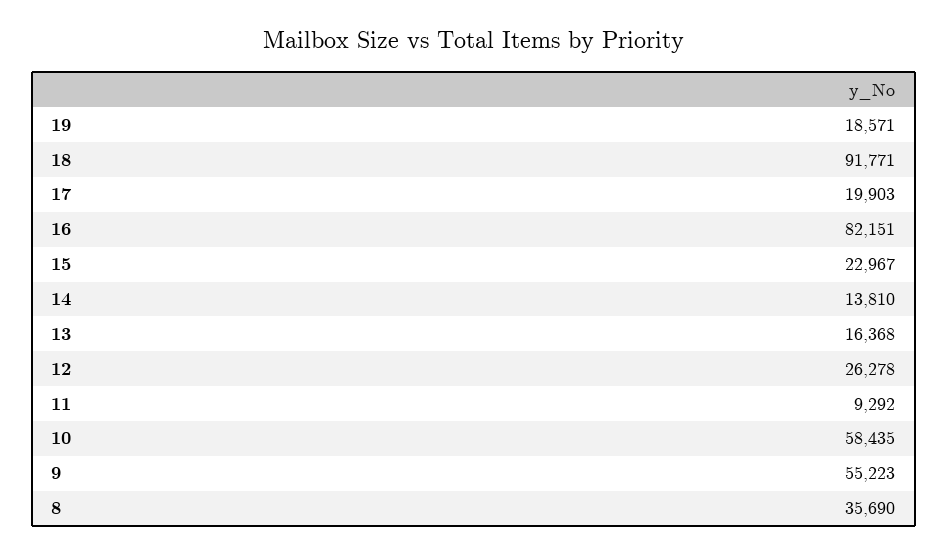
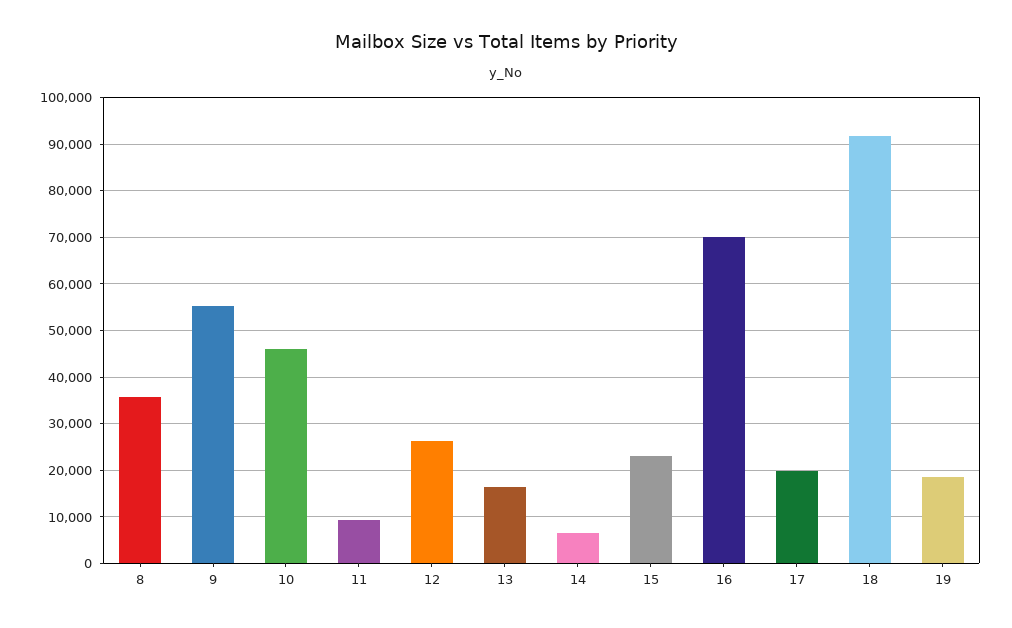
  {
    "19": 18571,
    "18": 91771,
    "17": 19903,
-   "16": 82151,
+   "16": 70000,
    "15": 22967,
-   "14": 13810,
+   "14": 6000,
    "13": 16368,
    "12": 26278,
    "11": 9292,
-   "10": 58435,
+   "10": 46000,
    "9": 55223,
    "8": 35690
  }

